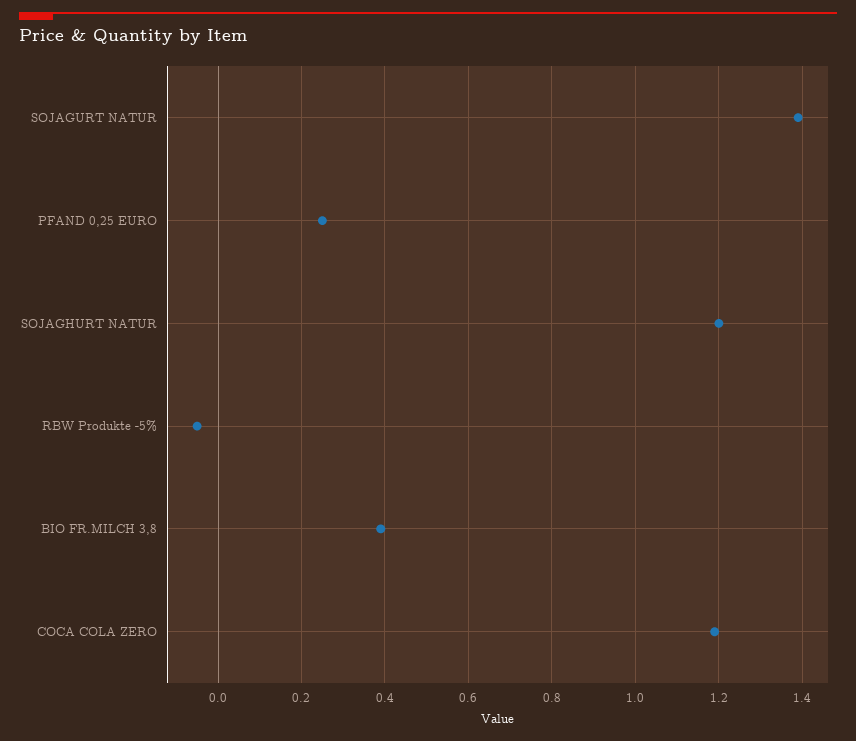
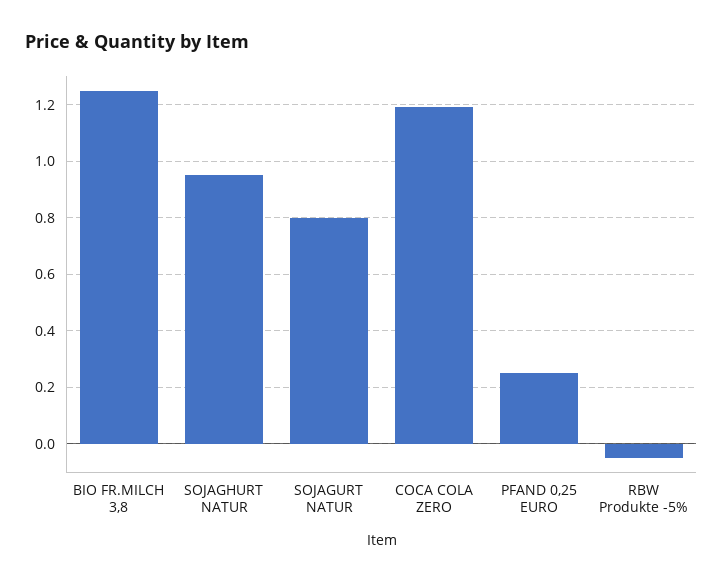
  {
-   "SOJAGURT NATUR": 1.4,
+   "SOJAGURT NATUR": 0.8,
    "PFAND 0,25 EURO": 0.25,
-   "SOJAGHURT NATUR": 1.2,
+   "SOJAGHURT NATUR": 0.95,
    "RBW Produkte -5%": -0.05,
-   "BIO FR.MILCH 3,8": 0.4,
+   "BIO FR.MILCH 3,8": 1.25,
    "COCA COLA ZERO": 1.2
  }

